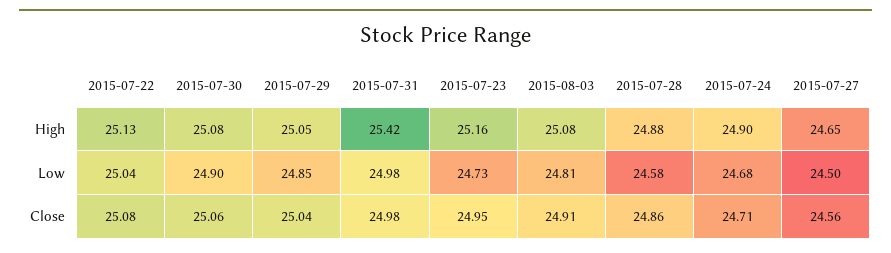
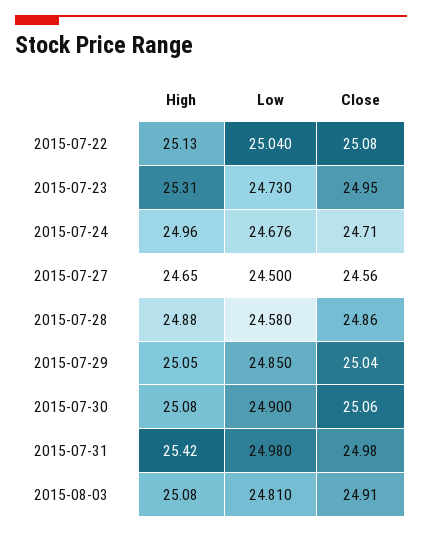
  {
    "2015-07-22": {
      "High": 25.13,
      "Low": 25.04,
      "Close": 25.08
    },
    "2015-07-30": {
      "High": 25.08,
      "Low": 24.9,
      "Close": 25.06
    },
    "2015-07-29": {
      "High": 25.05,
      "Low": 24.85,
      "Close": 25.04
    },
    "2015-07-31": {
      "High": 25.42,
      "Low": 24.98,
      "Close": 24.98
    },
    "2015-07-23": {
-     "High": 25.16,
+     "High": 25.31,
      "Low": 24.73,
      "Close": 24.95
    },
    "2015-08-03": {
      "High": 25.08,
      "Low": 24.81,
      "Close": 24.91
    },
    "2015-07-28": {
      "High": 24.88,
      "Low": 24.58,
      "Close": 24.86
    },
    "2015-07-24": {
-     "High": 24.9,
+     "High": 24.96,
      "Low": 24.676,
      "Close": 24.71
    },
    "2015-07-27": {
      "High": 24.65,
      "Low": 24.5,
      "Close": 24.56
    }
  }

